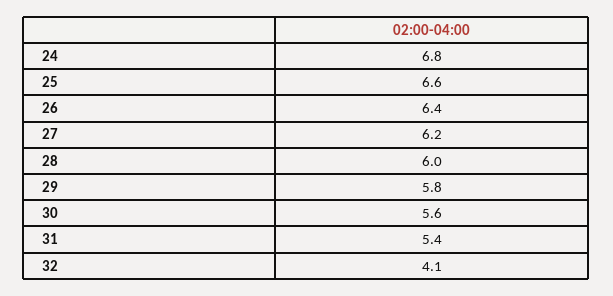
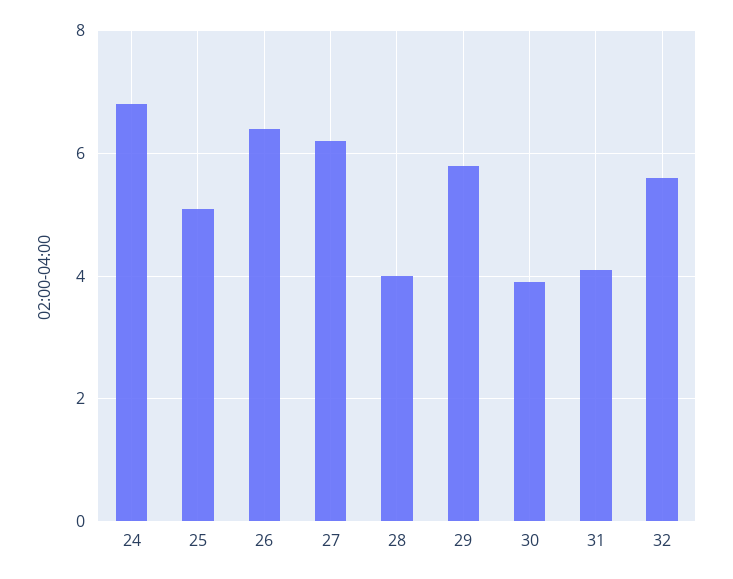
  {
    "24": 6.8,
-   "25": 6.6,
+   "25": 5,
    "26": 6.4,
    "27": 6.2,
-   "28": 6,
+   "28": 4,
    "29": 5.8,
-   "30": 5.6,
+   "30": 4,
-   "31": 5.4,
+   "31": 4,
-   "32": 4.1
+   "32": 5.5
  }

